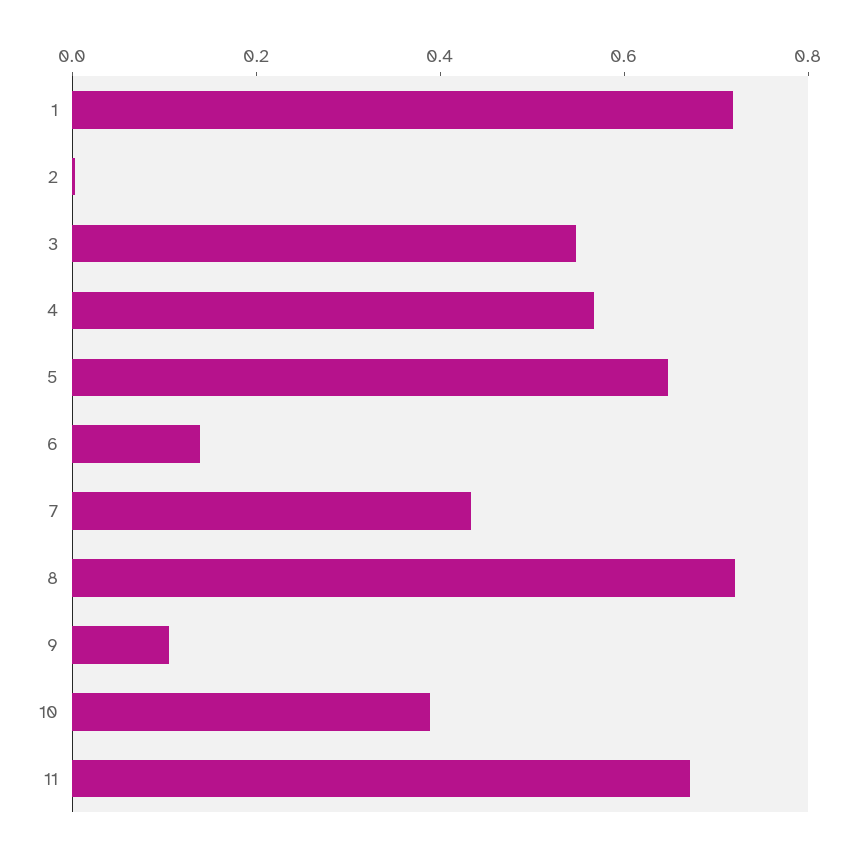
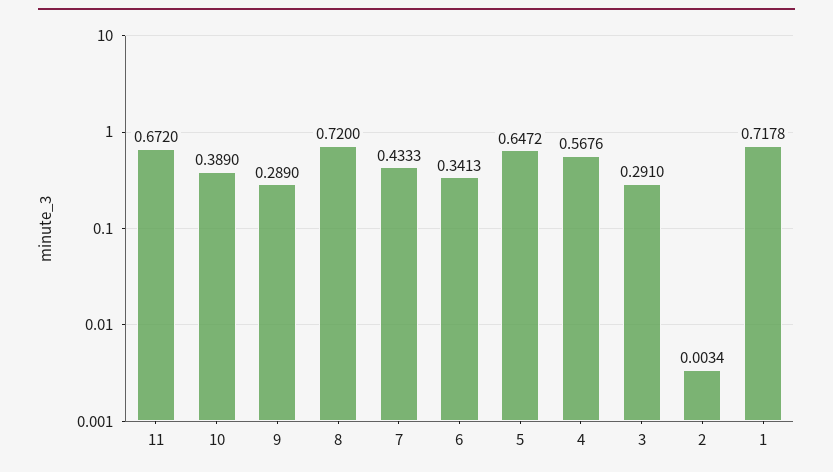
  {
    "1": 0.7178,
    "2": 0.0034,
-   "3": 0.55,
+   "3": 0.291,
    "4": 0.5676,
    "5": 0.6472,
-   "6": 0.15,
+   "6": 0.3413,
    "7": 0.4333,
    "8": 0.72,
-   "9": 0.1,
+   "9": 0.289,
    "10": 0.389,
    "11": 0.672
  }

